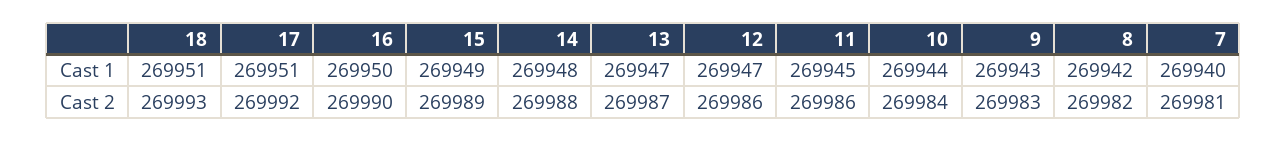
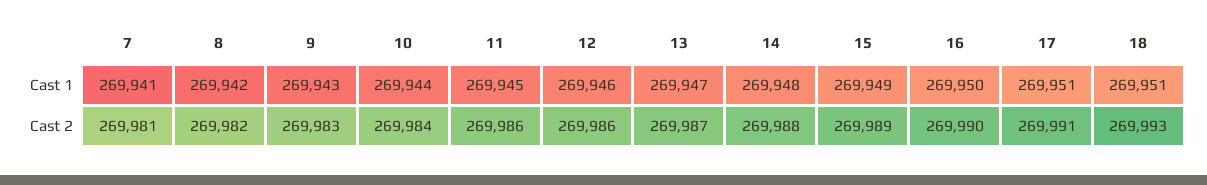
  {
    "18": {
      "Cast 1": 269951,
      "Cast 2": 269993
    },
    "17": {
      "Cast 1": 269951,
-     "Cast 2": 269992
+     "Cast 2": 269991
    },
    "16": {
      "Cast 1": 269950,
      "Cast 2": 269990
    },
    "15": {
      "Cast 1": 269949,
      "Cast 2": 269989
    },
    "14": {
      "Cast 1": 269948,
      "Cast 2": 269988
    },
    "13": {
      "Cast 1": 269947,
      "Cast 2": 269987
    },
    "12": {
-     "Cast 1": 269947,
+     "Cast 1": 269946,
      "Cast 2": 269986
    },
    "11": {
      "Cast 1": 269945,
      "Cast 2": 269986
    },
    "10": {
      "Cast 1": 269944,
      "Cast 2": 269984
    },
    "9": {
      "Cast 1": 269943,
      "Cast 2": 269983
    },
    "8": {
      "Cast 1": 269942,
      "Cast 2": 269982
    },
    "7": {
-     "Cast 1": 269940,
+     "Cast 1": 269941,
      "Cast 2": 269981
    }
  }

